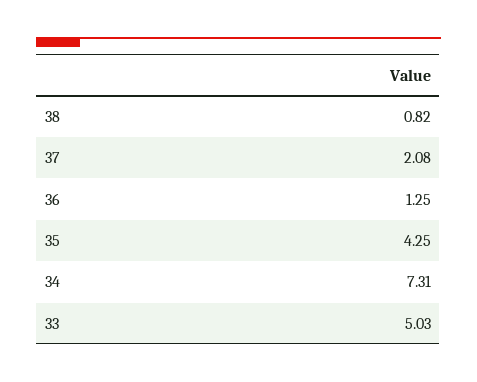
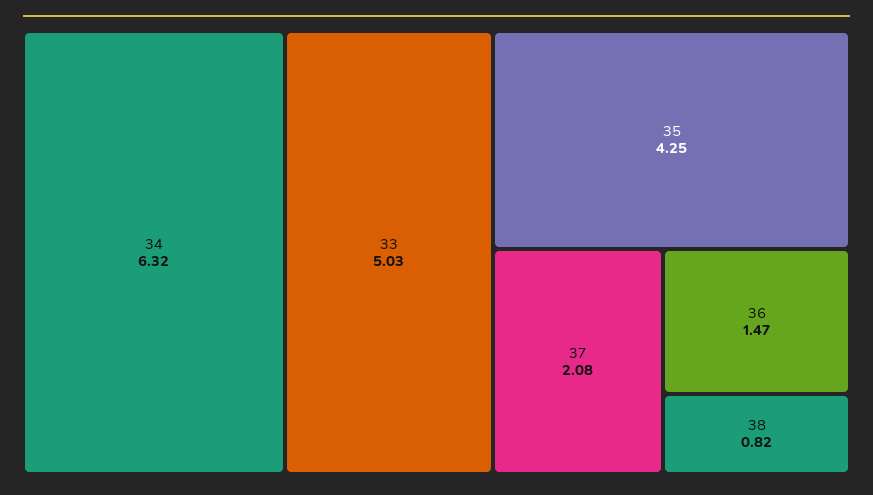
  {
    "38": 0.82,
    "37": 2.08,
-   "36": 1.25,
+   "36": 1.47,
    "35": 4.25,
-   "34": 7.31,
+   "34": 6.32,
    "33": 5.03
  }

